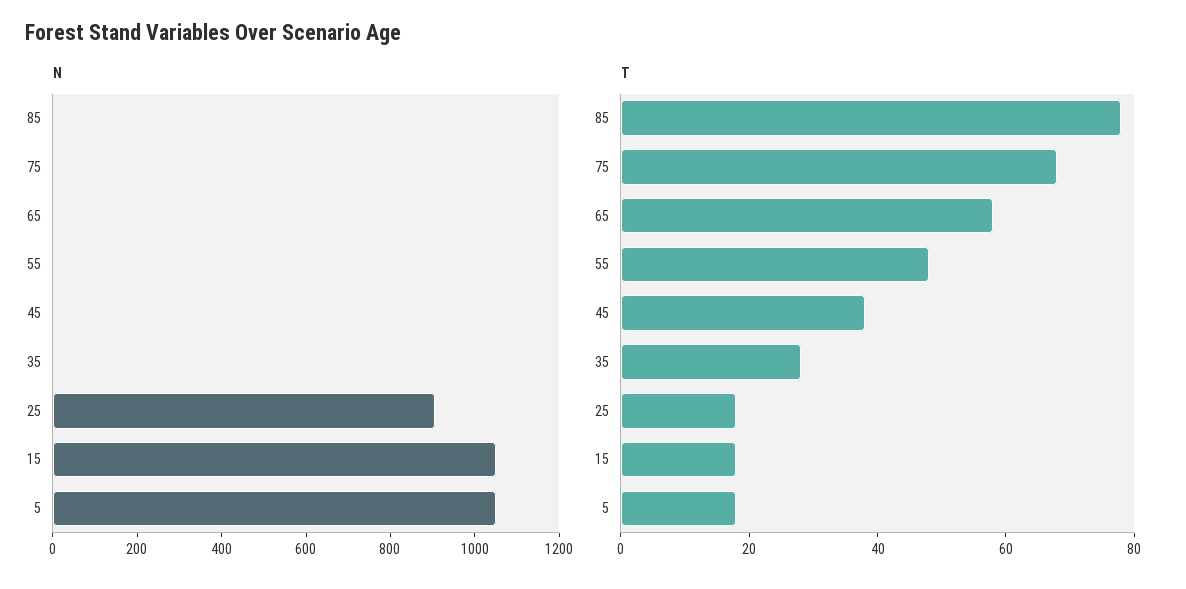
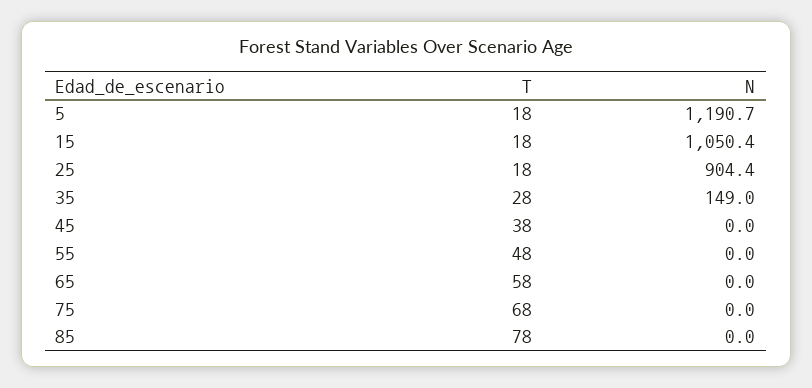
  {
    "N": {
      "85": 0,
      "75": 0,
      "65": 0,
      "55": 0,
      "45": 0,
-     "35": 0,
+     "35": 149,
      "25": 904.4,
      "15": 1050.4,
-     "5": 1050
+     "5": 1190.7
    },
    "T": {
      "85": 78,
      "75": 68,
      "65": 58,
      "55": 48,
      "45": 38,
      "35": 28,
      "25": 18,
      "15": 18,
      "5": 18
    }
  }

